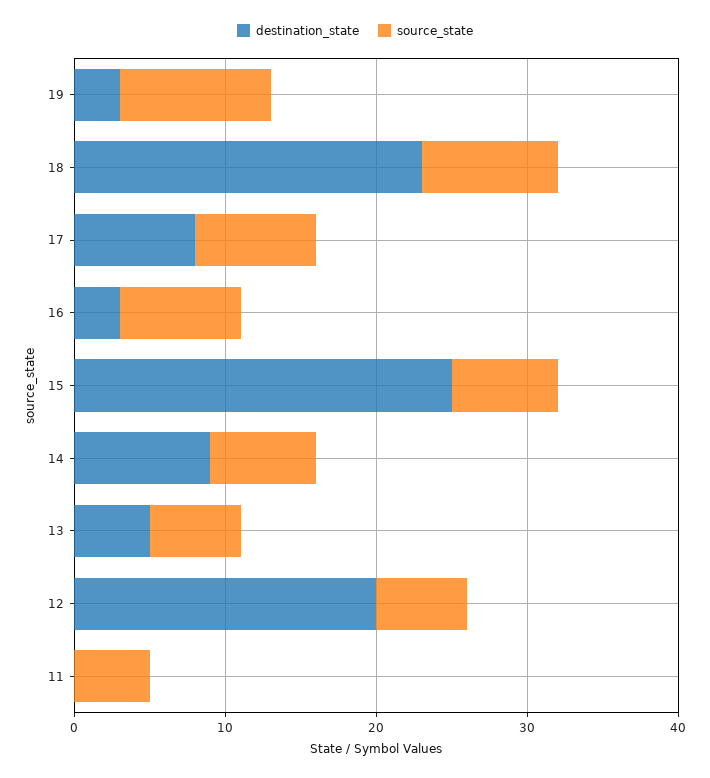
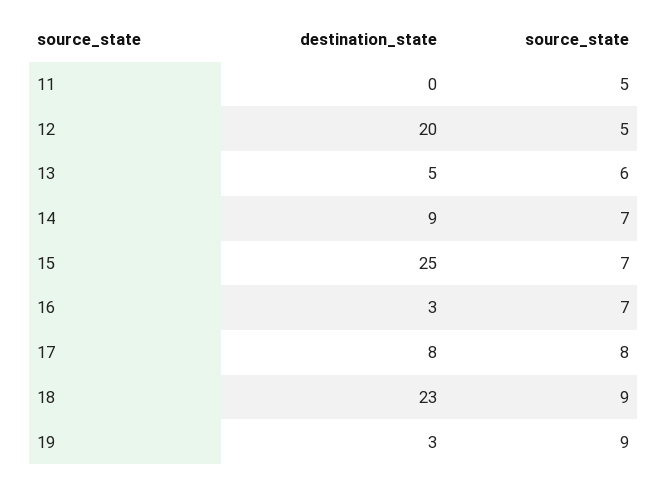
  {
    "destination_state": {
      "19": 3,
      "18": 23,
      "17": 8,
      "16": 3,
      "15": 25,
      "14": 9,
      "13": 5,
      "12": 20,
      "11": 0
    },
    "source_state": {
-     "19": 10,
+     "19": 9,
      "18": 9,
      "17": 8,
-     "16": 8,
+     "16": 7,
      "15": 7,
      "14": 7,
      "13": 6,
-     "12": 6,
+     "12": 5,
      "11": 5
    }
  }

